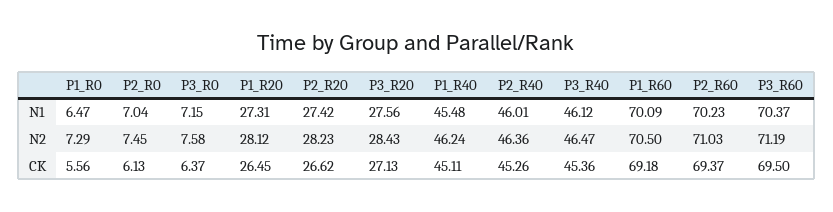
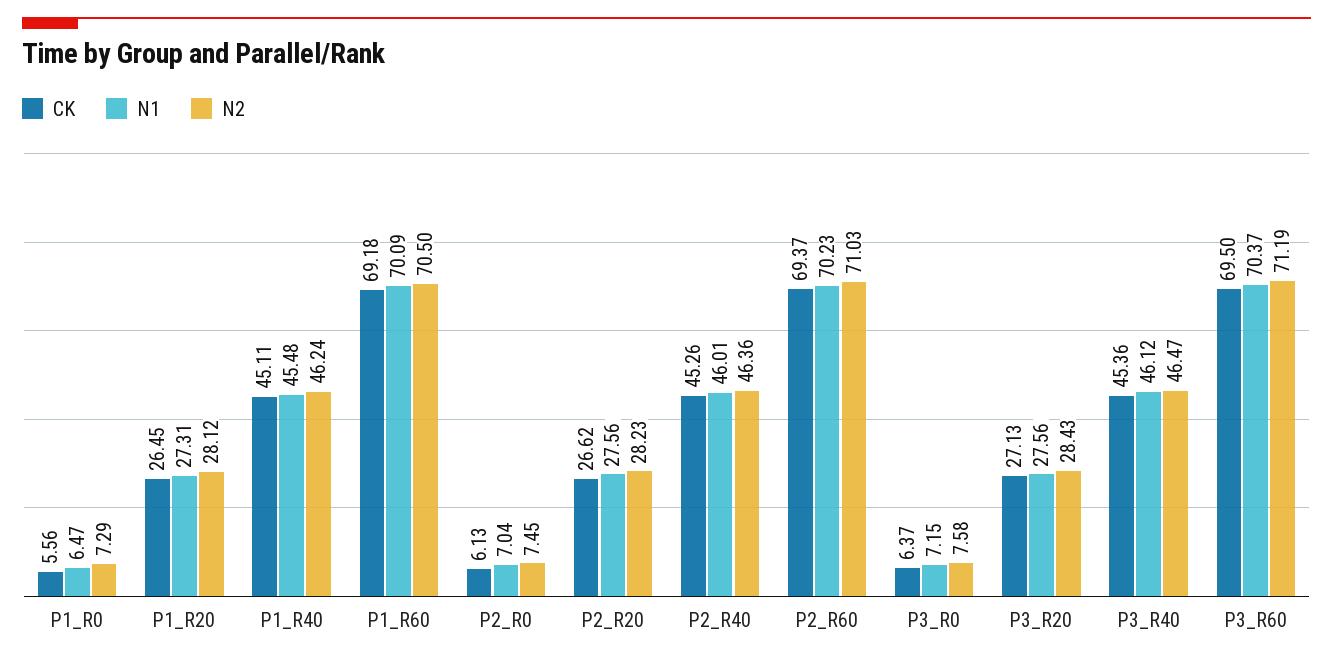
  {
    "N1": {
      "P1_R0": 6.47,
      "P2_R0": 7.04,
      "P3_R0": 7.15,
      "P1_R20": 27.31,
-     "P2_R20": 27.42,
+     "P2_R20": 27.56,
      "P3_R20": 27.56,
      "P1_R40": 45.48,
      "P2_R40": 46.01,
      "P3_R40": 46.12,
      "P1_R60": 70.09,
      "P2_R60": 70.23,
      "P3_R60": 70.37
    },
    "N2": {
      "P1_R0": 7.29,
      "P2_R0": 7.45,
      "P3_R0": 7.58,
      "P1_R20": 28.12,
      "P2_R20": 28.23,
      "P3_R20": 28.43,
      "P1_R40": 46.24,
      "P2_R40": 46.36,
      "P3_R40": 46.47,
      "P1_R60": 70.5,
      "P2_R60": 71.03,
      "P3_R60": 71.19
    },
    "CK": {
      "P1_R0": 5.56,
      "P2_R0": 6.13,
      "P3_R0": 6.37,
      "P1_R20": 26.45,
      "P2_R20": 26.62,
      "P3_R20": 27.13,
      "P1_R40": 45.11,
      "P2_R40": 45.26,
      "P3_R40": 45.36,
      "P1_R60": 69.18,
      "P2_R60": 69.37,
      "P3_R60": 69.5
    }
  }

